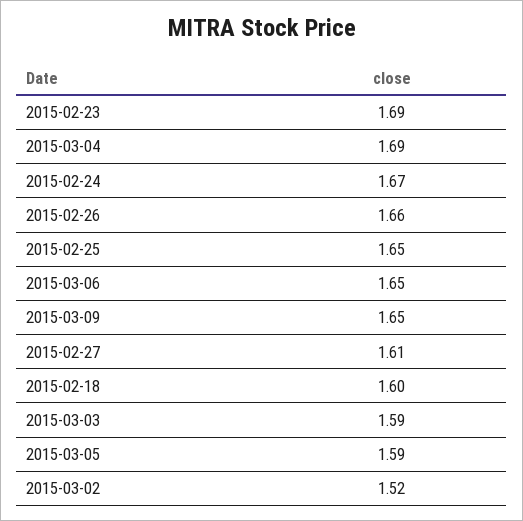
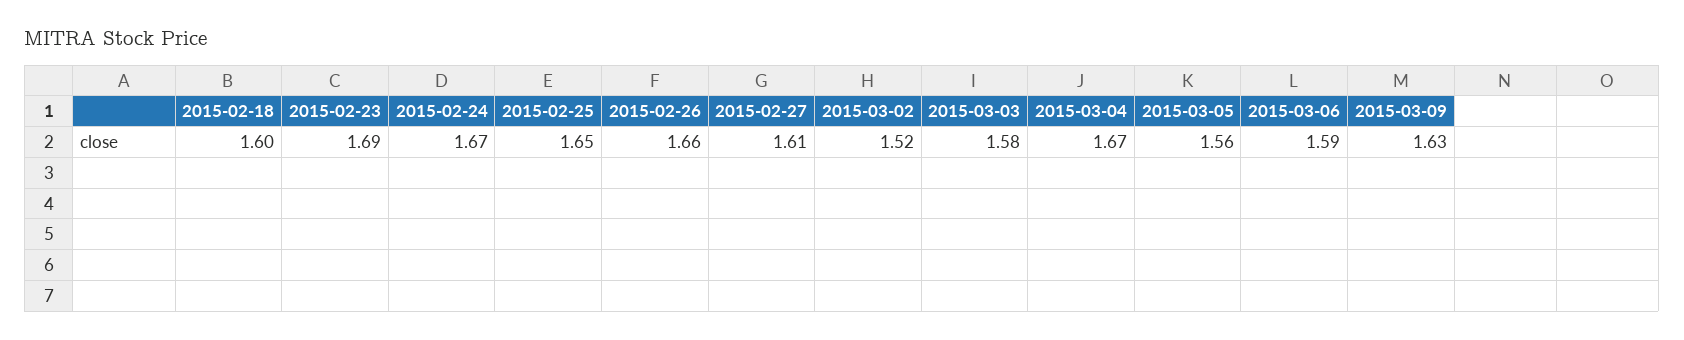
  {
    "2015-02-23": 1.69,
-   "2015-03-04": 1.69,
+   "2015-03-04": 1.67,
    "2015-02-24": 1.67,
    "2015-02-26": 1.66,
    "2015-02-25": 1.65,
-   "2015-03-06": 1.65,
+   "2015-03-06": 1.59,
-   "2015-03-09": 1.65,
+   "2015-03-09": 1.63,
    "2015-02-27": 1.61,
    "2015-02-18": 1.6,
-   "2015-03-03": 1.59,
+   "2015-03-03": 1.58,
-   "2015-03-05": 1.59,
+   "2015-03-05": 1.56,
    "2015-03-02": 1.52
  }

